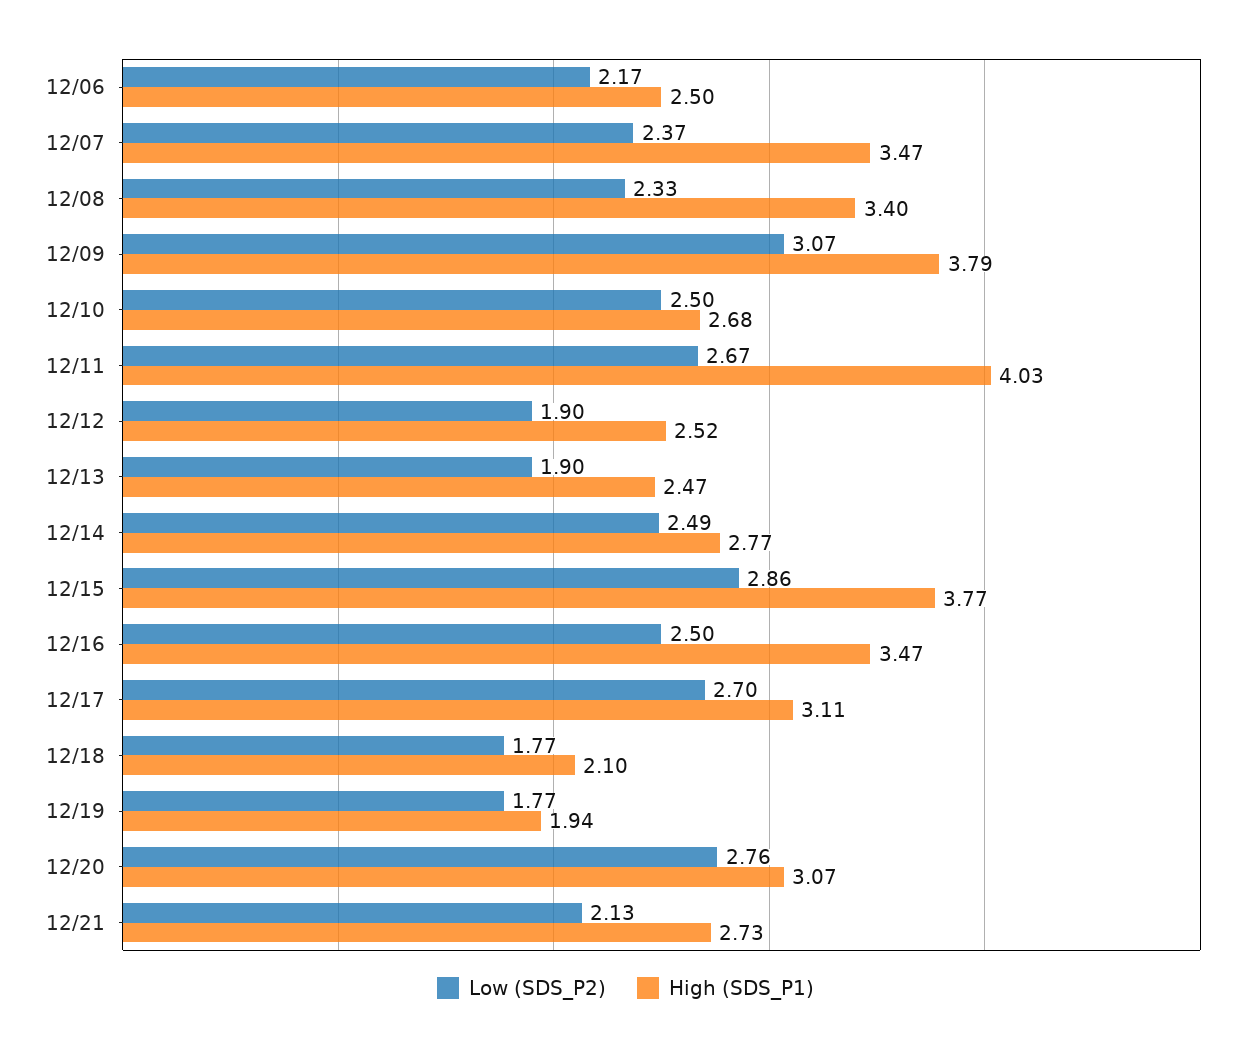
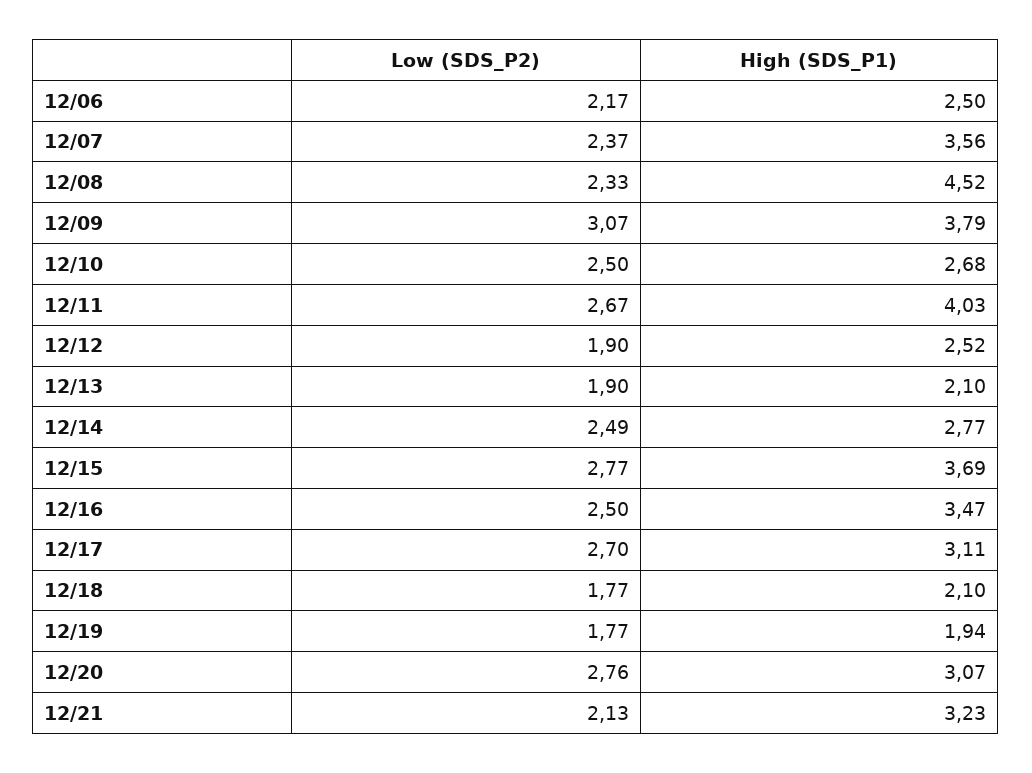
  {
    "Low (SDS_P2)": {
      "12/06": 2.17,
      "12/07": 2.37,
      "12/08": 2.33,
      "12/09": 3.07,
      "12/10": 2.5,
      "12/11": 2.67,
      "12/12": 1.9,
      "12/13": 1.9,
      "12/14": 2.49,
-     "12/15": 2.86,
+     "12/15": 2.77,
      "12/16": 2.5,
      "12/17": 2.7,
      "12/18": 1.77,
      "12/19": 1.77,
      "12/20": 2.76,
      "12/21": 2.13
    },
    "High (SDS_P1)": {
      "12/06": 2.5,
-     "12/07": 3.47,
+     "12/07": 3.56,
-     "12/08": 3.4,
+     "12/08": 4.52,
      "12/09": 3.79,
      "12/10": 2.68,
      "12/11": 4.03,
      "12/12": 2.52,
-     "12/13": 2.47,
+     "12/13": 2.1,
      "12/14": 2.77,
-     "12/15": 3.77,
+     "12/15": 3.69,
      "12/16": 3.47,
      "12/17": 3.11,
      "12/18": 2.1,
      "12/19": 1.94,
      "12/20": 3.07,
-     "12/21": 2.73
+     "12/21": 3.23
    }
  }

